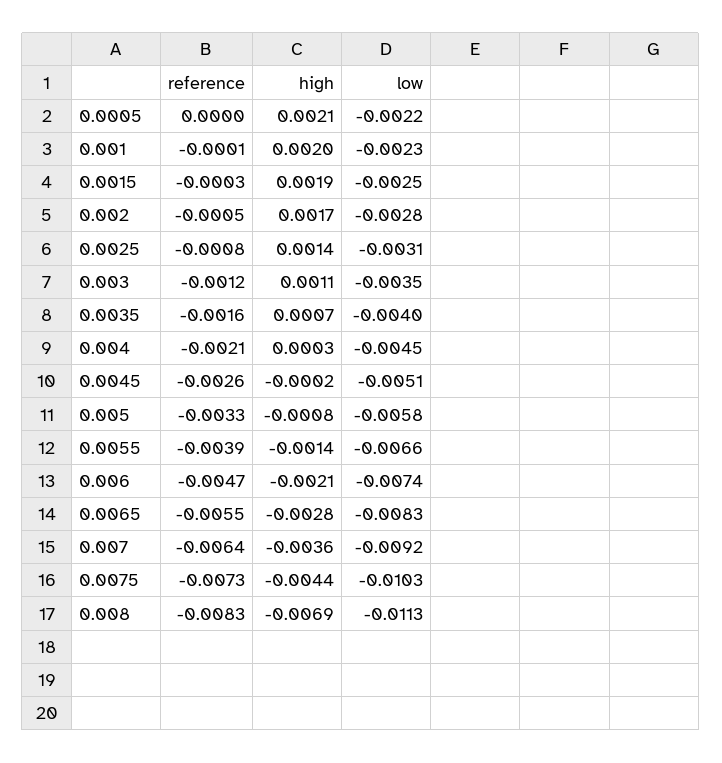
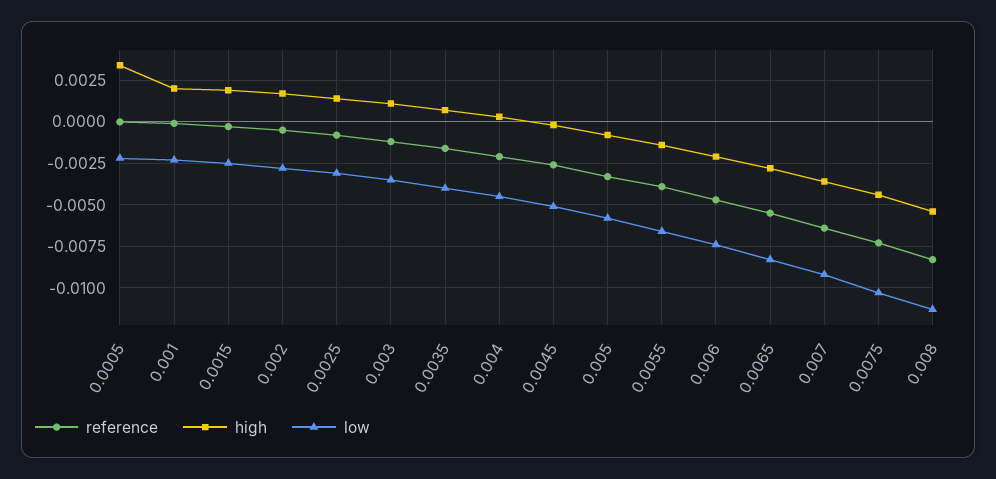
  {
    "reference": {
      "0.0005": 0,
      "0.001": -0.0001,
      "0.0015": -0.0003,
      "0.002": -0.0005,
      "0.0025": -0.0008,
      "0.003": -0.0012,
      "0.0035": -0.0016,
      "0.004": -0.0021,
      "0.0045": -0.0026,
      "0.005": -0.0033,
      "0.0055": -0.0039,
      "0.006": -0.0047,
      "0.0065": -0.0055,
      "0.007": -0.0064,
      "0.0075": -0.0073,
      "0.008": -0.0083
    },
    "high": {
-     "0.0005": 0.0021,
+     "0.0005": 0.0035,
      "0.001": 0.002,
      "0.0015": 0.0019,
      "0.002": 0.0017,
      "0.0025": 0.0014,
      "0.003": 0.0011,
      "0.0035": 0.0007,
      "0.004": 0.0003,
      "0.0045": -0.0002,
      "0.005": -0.0008,
      "0.0055": -0.0014,
      "0.006": -0.0021,
      "0.0065": -0.0028,
      "0.007": -0.0036,
      "0.0075": -0.0044,
-     "0.008": -0.0069
+     "0.008": -0.0055
    },
    "low": {
      "0.0005": -0.0022,
      "0.001": -0.0023,
      "0.0015": -0.0025,
      "0.002": -0.0028,
      "0.0025": -0.0031,
      "0.003": -0.0035,
      "0.0035": -0.004,
      "0.004": -0.0045,
      "0.0045": -0.0051,
      "0.005": -0.0058,
      "0.0055": -0.0066,
      "0.006": -0.0074,
      "0.0065": -0.0083,
      "0.007": -0.0092,
      "0.0075": -0.0103,
      "0.008": -0.0113
    }
  }

